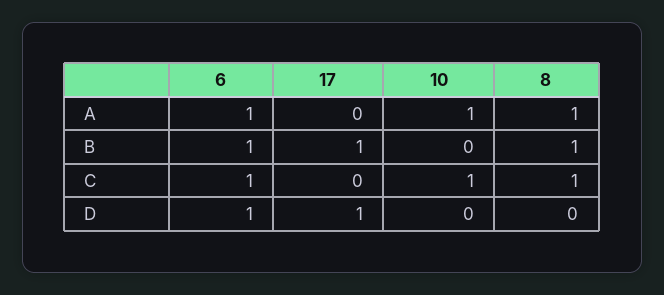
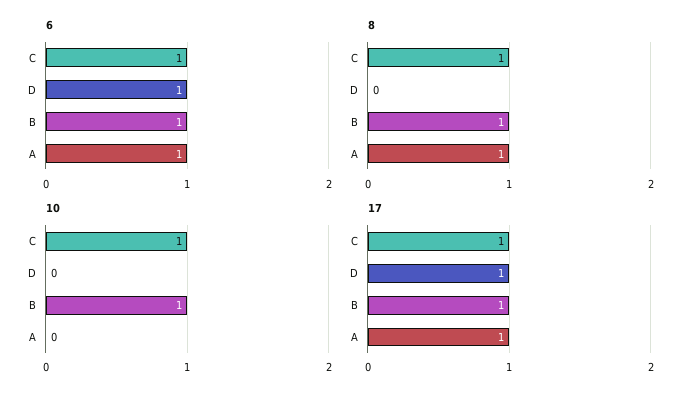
  {
    "6": {
      "A": 1,
      "B": 1,
      "C": 1,
      "D": 1
    },
    "17": {
-     "A": 0,
+     "A": 1,
      "B": 1,
-     "C": 0,
+     "C": 1,
      "D": 1
    },
    "10": {
-     "A": 1,
+     "A": 0,
-     "B": 0,
+     "B": 1,
      "C": 1,
      "D": 0
    },
    "8": {
      "A": 1,
      "B": 1,
      "C": 1,
      "D": 0
    }
  }

